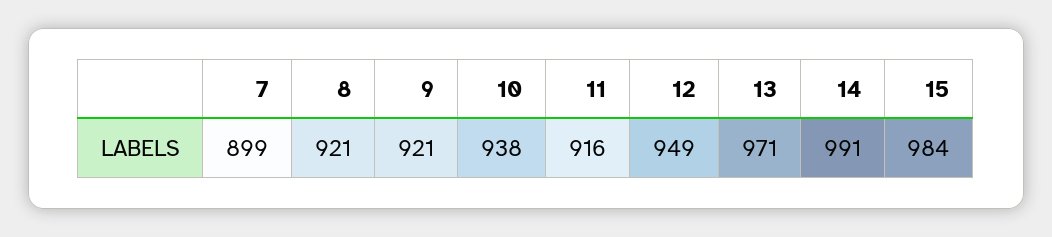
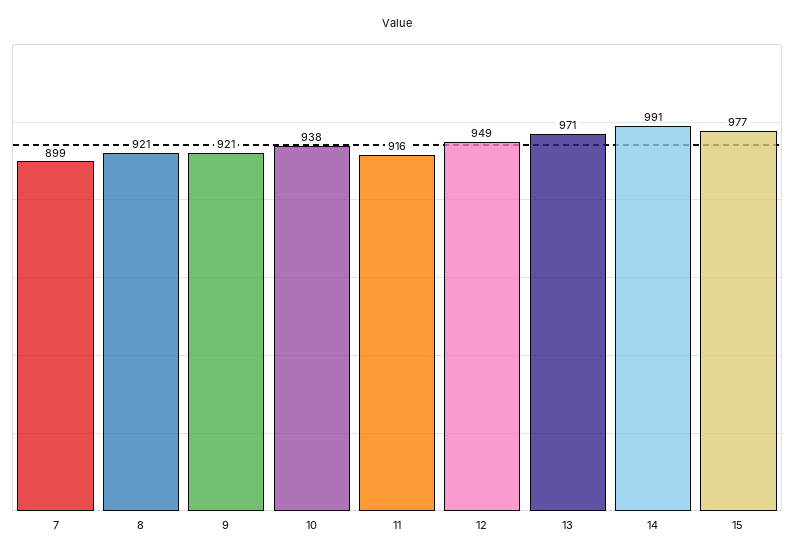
  {
    "7": 899,
    "8": 921,
    "9": 921,
    "10": 938,
    "11": 916,
    "12": 949,
    "13": 971,
    "14": 991,
-   "15": 984
+   "15": 977
  }

